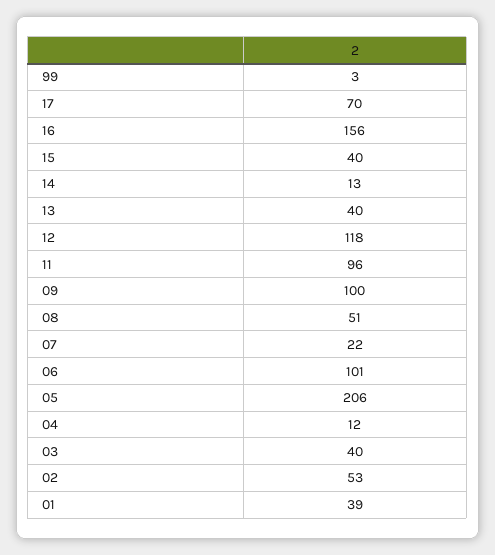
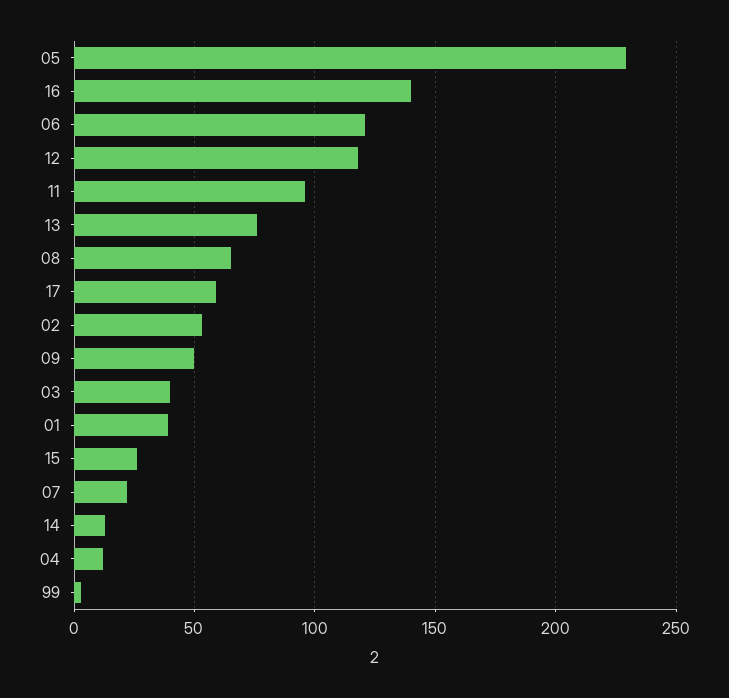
  {
    "99": 3,
-   "17": 70,
+   "17": 60,
-   "16": 156,
+   "16": 140,
-   "15": 40,
+   "15": 25,
    "14": 13,
-   "13": 40,
+   "13": 75,
    "12": 118,
    "11": 96,
-   "09": 100,
+   "09": 50,
-   "08": 51,
+   "08": 65,
    "07": 22,
-   "06": 101,
+   "06": 120,
-   "05": 206,
+   "05": 230,
    "04": 12,
    "03": 40,
    "02": 53,
    "01": 39
  }

